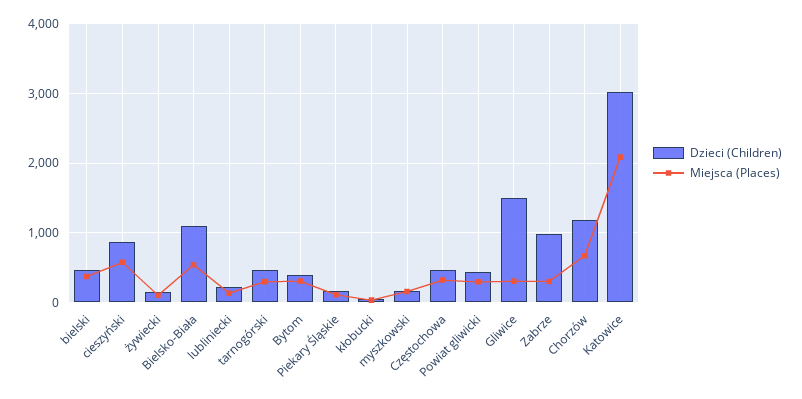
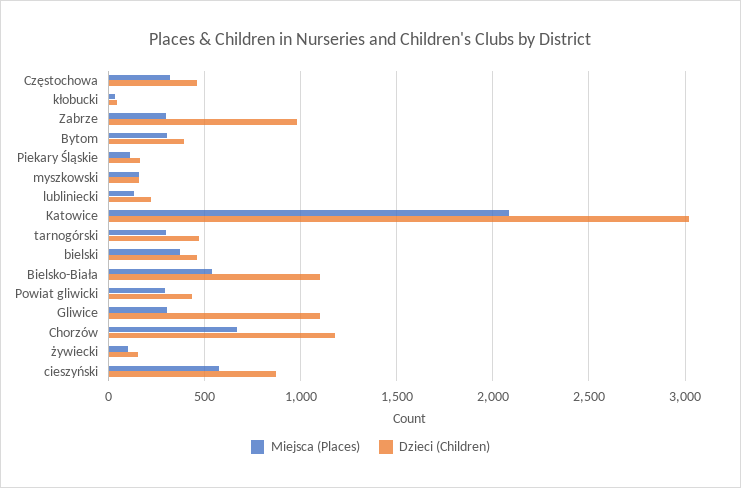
  {
    "Dzieci (Children)": {
      "bielski": 450,
      "cieszyński": 850,
      "żywiecki": 150,
      "Bielsko-Biała": 1100,
      "lubliniecki": 200,
      "tarnogórski": 450,
      "Bytom": 400,
      "Piekary Śląskie": 150,
      "kłobucki": 50,
      "myszkowski": 150,
      "Częstochowa": 450,
      "Powiat gliwicki": 450,
-     "Gliwice": 1500,
+     "Gliwice": 1100,
      "Zabrze": 1000,
      "Chorzów": 1200,
      "Katowice": 3000
    },
    "Miejsca (Places)": {
      "bielski": 350,
      "cieszyński": 600,
      "żywiecki": 100,
      "Bielsko-Biała": 550,
      "lubliniecki": 150,
      "tarnogórski": 300,
      "Bytom": 300,
      "Piekary Śląskie": 100,
      "kłobucki": 50,
      "myszkowski": 150,
      "Częstochowa": 300,
      "Powiat gliwicki": 300,
      "Gliwice": 300,
      "Zabrze": 300,
      "Chorzów": 650,
      "Katowice": 2100
    }
  }

